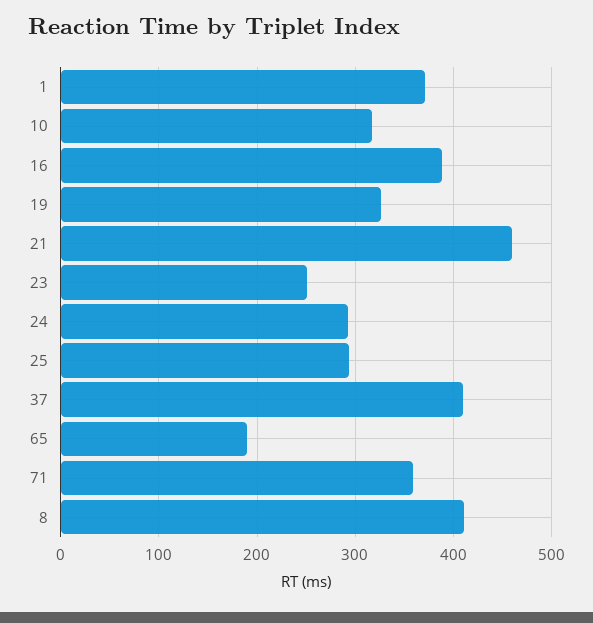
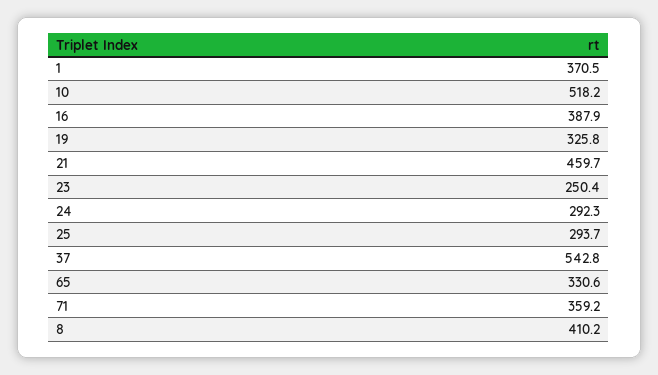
  {
    "1": 370.5,
-   "10": 320,
+   "10": 518.2,
    "16": 387.9,
    "19": 325.8,
    "21": 459.7,
    "23": 250.4,
    "24": 292.3,
    "25": 293.7,
-   "37": 410,
+   "37": 542.8,
-   "65": 190,
+   "65": 330.6,
    "71": 359.2,
    "8": 410.2
  }

